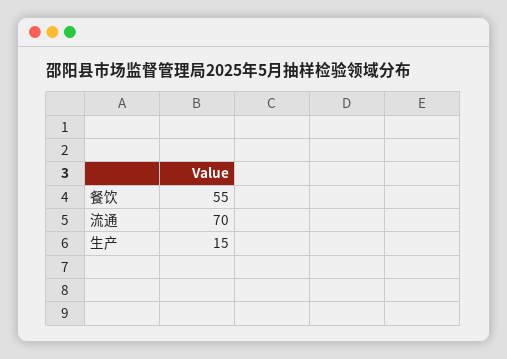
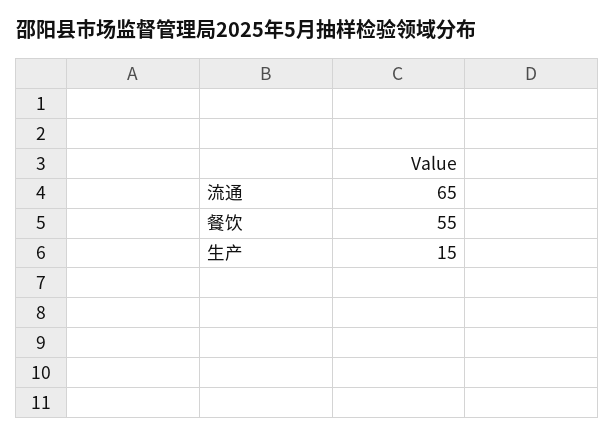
  {
    "餐饮": 55,
-   "流通": 70,
+   "流通": 65,
    "生产": 15
  }

